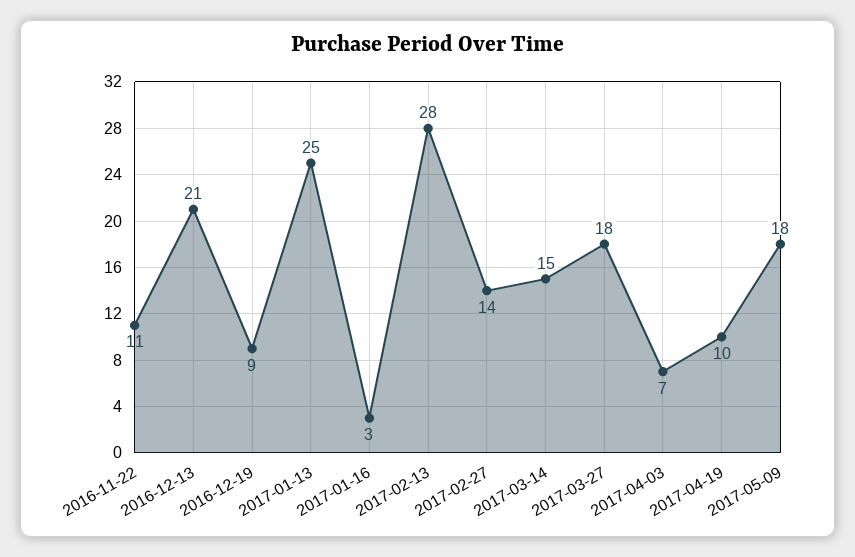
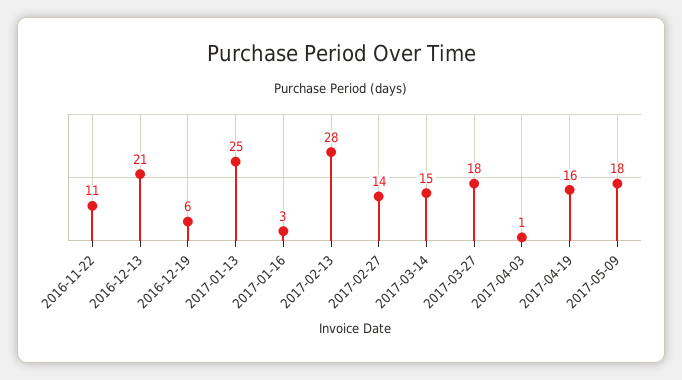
  {
    "2016-11-22": 11,
    "2016-12-13": 21,
-   "2016-12-19": 9,
+   "2016-12-19": 6,
    "2017-01-13": 25,
    "2017-01-16": 3,
    "2017-02-13": 28,
    "2017-02-27": 14,
    "2017-03-14": 15,
    "2017-03-27": 18,
-   "2017-04-03": 7,
+   "2017-04-03": 1,
-   "2017-04-19": 10,
+   "2017-04-19": 16,
    "2017-05-09": 18
  }

